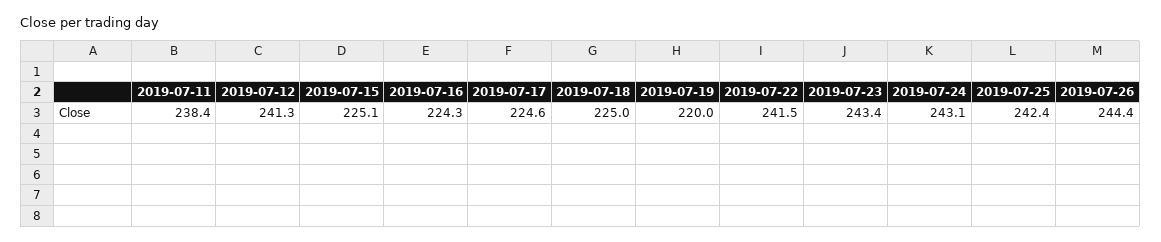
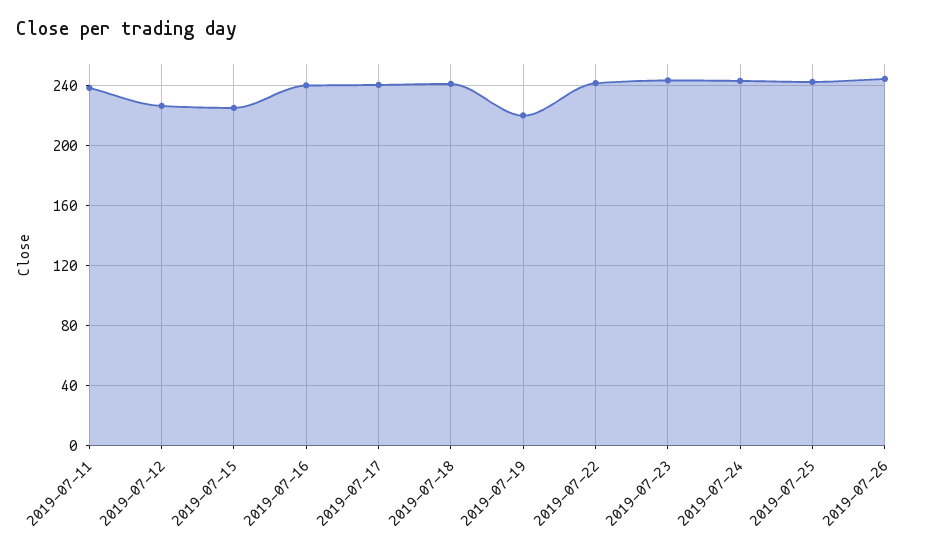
  {
    "2019-07-11": 238.4,
-   "2019-07-12": 241.3,
+   "2019-07-12": 225,
    "2019-07-15": 225.1,
-   "2019-07-16": 224.3,
+   "2019-07-16": 240,
-   "2019-07-17": 224.6,
+   "2019-07-17": 240,
-   "2019-07-18": 225,
+   "2019-07-18": 240,
    "2019-07-19": 220,
    "2019-07-22": 241.5,
    "2019-07-23": 243.4,
    "2019-07-24": 243.1,
    "2019-07-25": 242.4,
    "2019-07-26": 244.4
  }

